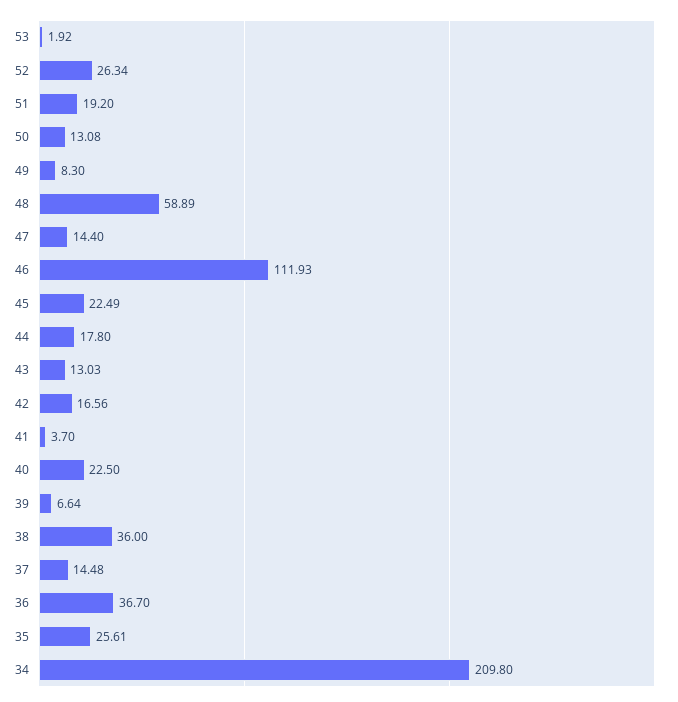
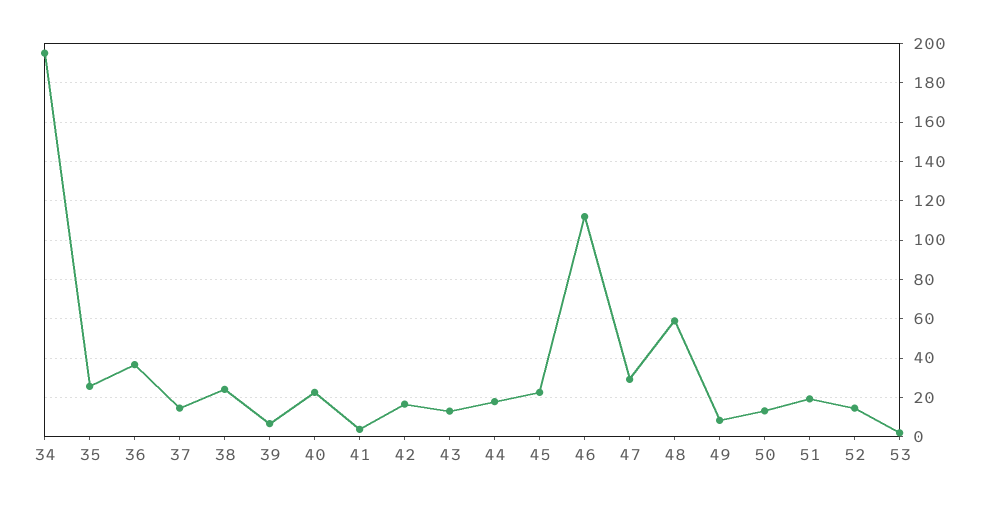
  {
    "53": 1.92,
-   "52": 26.34,
+   "52": 15,
    "51": 19.2,
    "50": 13.08,
    "49": 8.3,
    "48": 58.89,
-   "47": 14.4,
+   "47": 30,
    "46": 111.93,
    "45": 22.49,
    "44": 17.8,
    "43": 13.03,
    "42": 16.56,
    "41": 3.7,
    "40": 22.5,
    "39": 6.64,
-   "38": 36,
+   "38": 25,
    "37": 14.48,
    "36": 36.7,
    "35": 25.61,
-   "34": 209.8
+   "34": 195
  }

